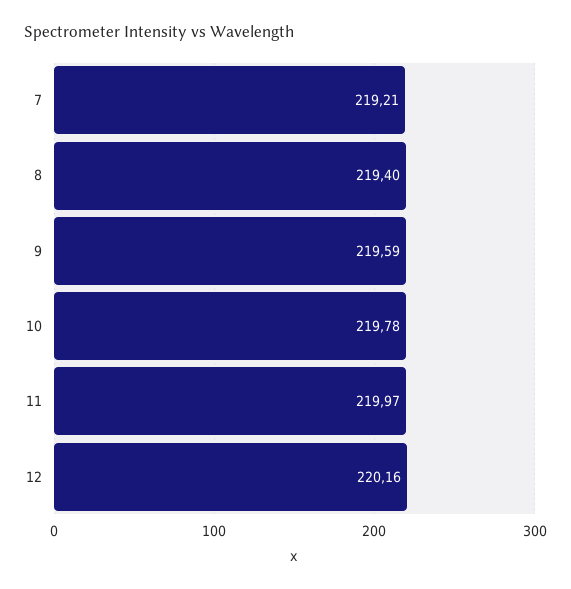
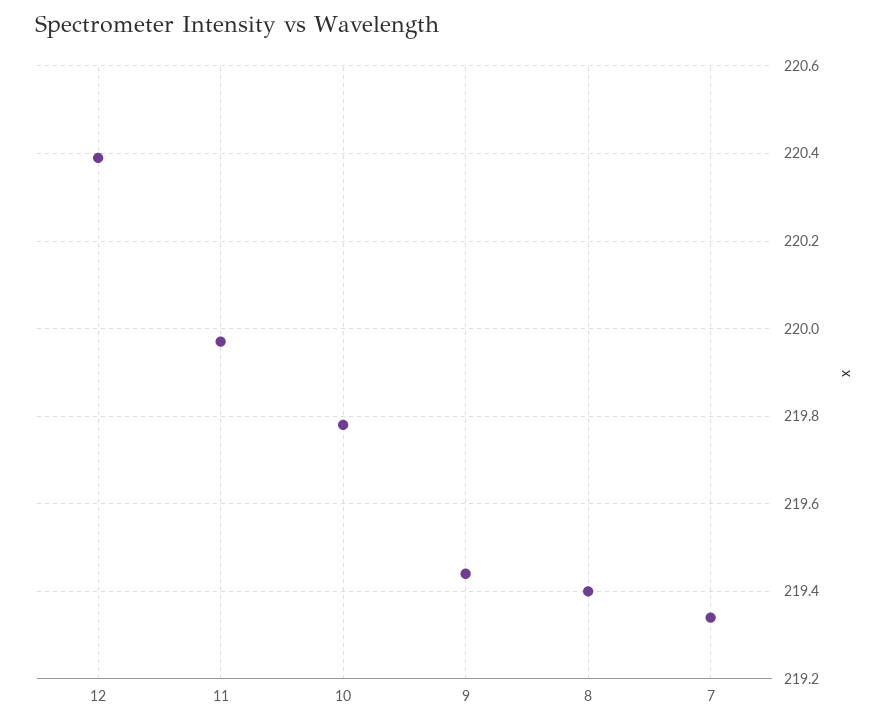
  {
-   "7": 219.21,
+   "7": 219.35,
    "8": 219.4,
-   "9": 219.59,
+   "9": 219.45,
    "10": 219.78,
    "11": 219.97,
-   "12": 220.16
+   "12": 220.4
  }

